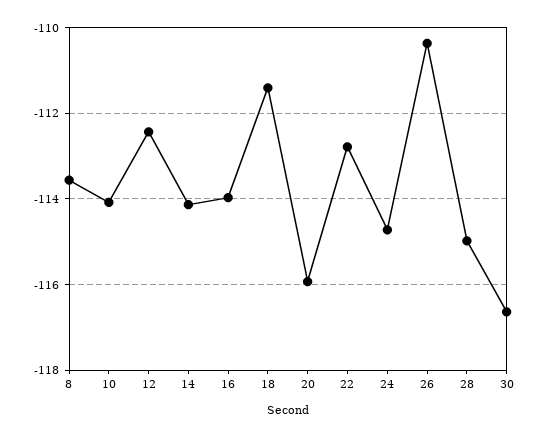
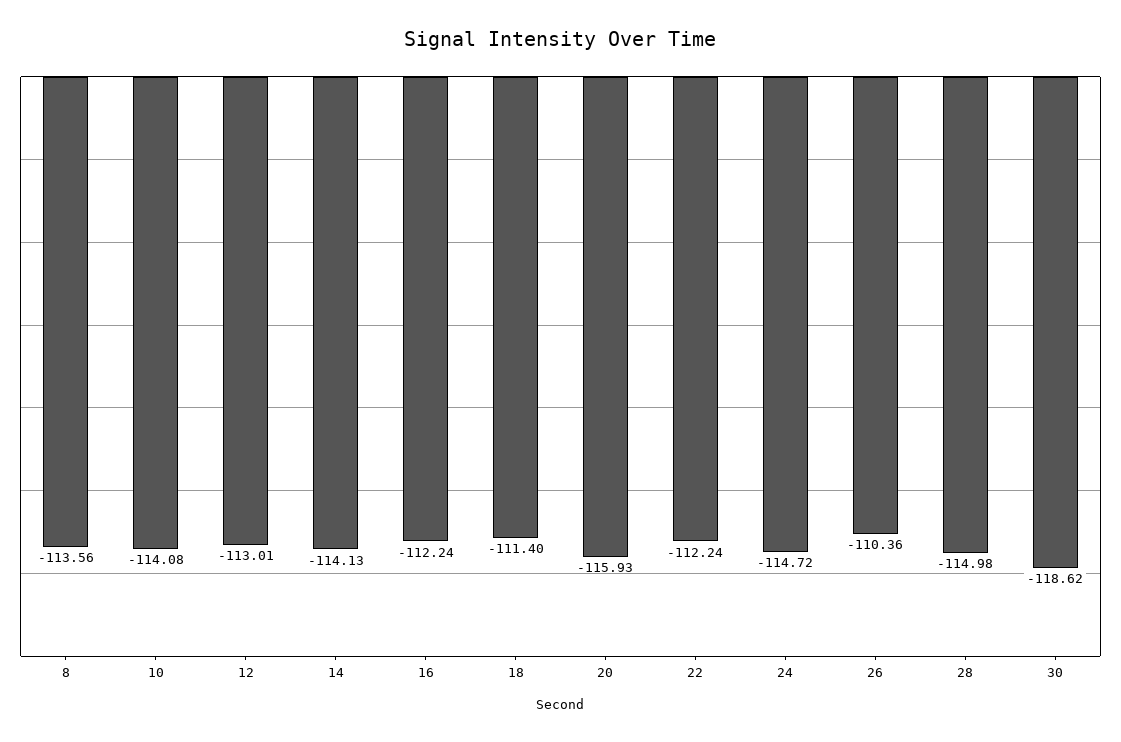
  {
    "8": -113.56,
    "10": -114.08,
-   "12": -112.4,
+   "12": -113.01,
    "14": -114.13,
-   "16": -114,
+   "16": -112.24,
    "18": -111.4,
    "20": -115.93,
-   "22": -112.8,
+   "22": -112.24,
    "24": -114.72,
    "26": -110.36,
    "28": -114.98,
-   "30": -116.6
+   "30": -118.62
  }

